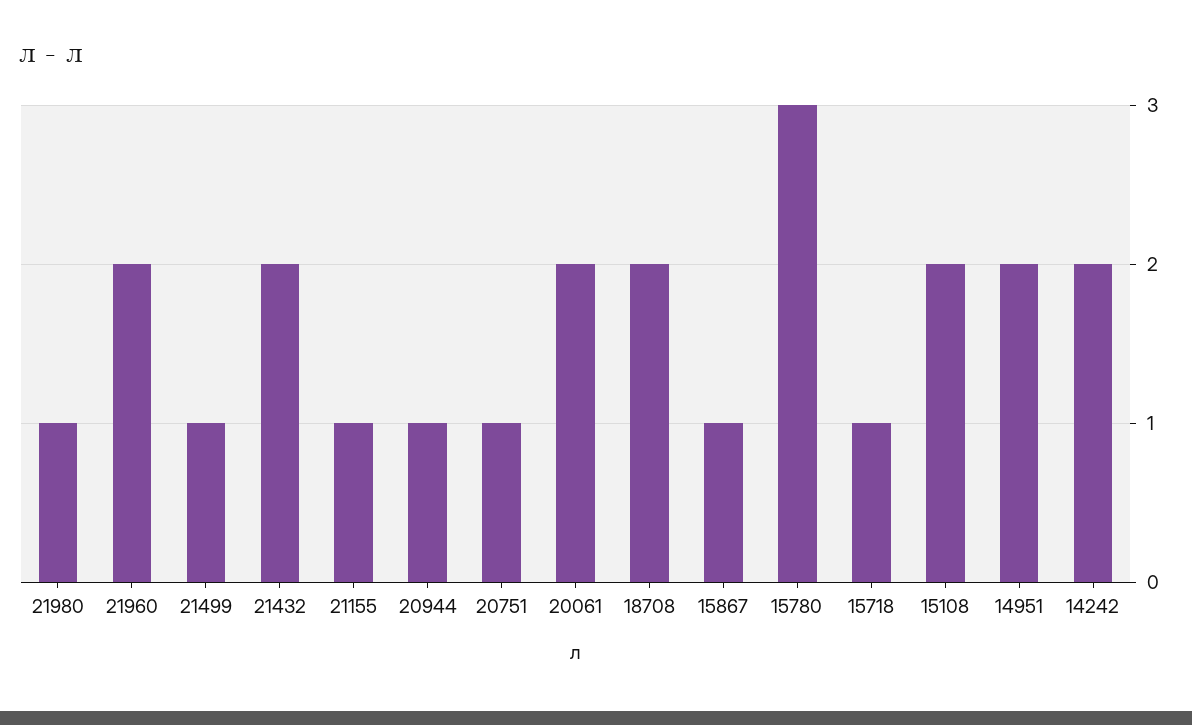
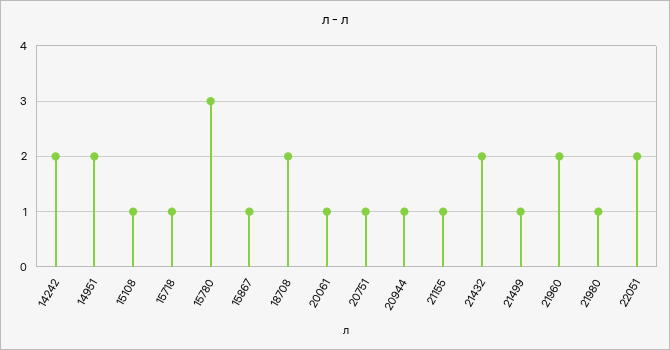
  {
    "21980": 1,
    "21960": 2,
    "21499": 1,
    "21432": 2,
    "21155": 1,
    "20944": 1,
    "20751": 1,
-   "20061": 2,
+   "20061": 1,
    "18708": 2,
    "15867": 1,
    "15780": 3,
    "15718": 1,
-   "15108": 2,
+   "15108": 1,
    "14951": 2,
-   "14242": 2
+   "14242": 2,
+   "22051": 2
  }

